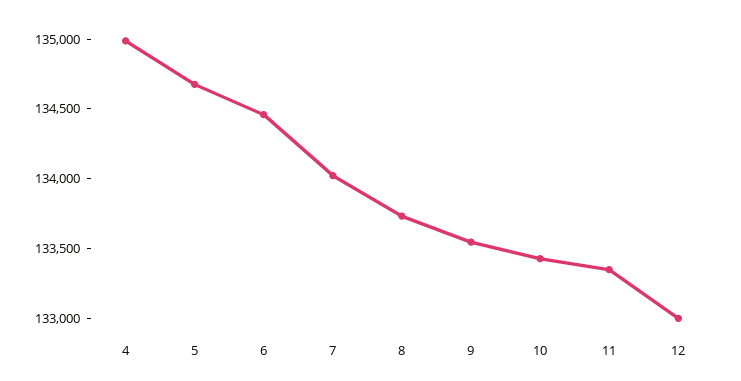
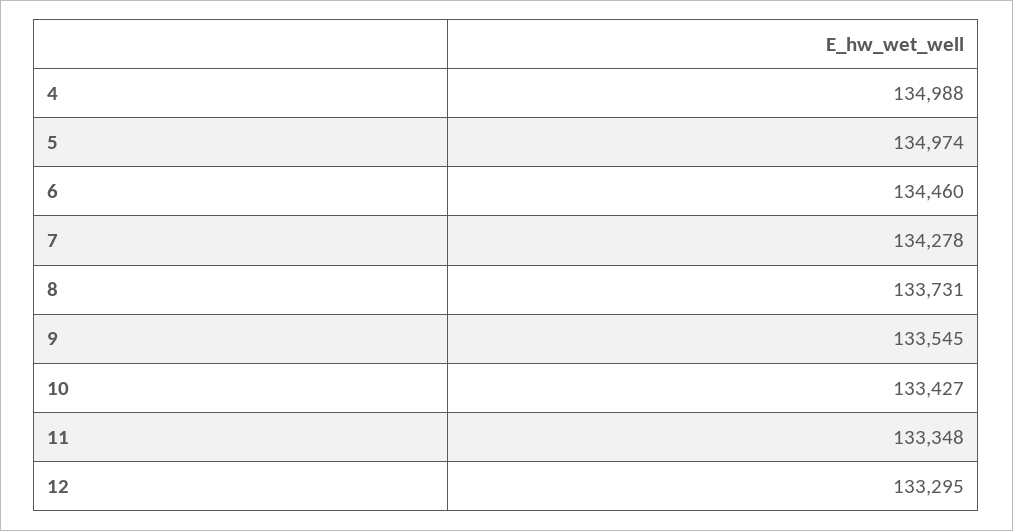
  {
    "4": 134988,
-   "5": 134700,
+   "5": 134974,
    "6": 134460,
-   "7": 134000,
+   "7": 134278,
    "8": 133731,
    "9": 133545,
    "10": 133427,
    "11": 133348,
-   "12": 133000
+   "12": 133295
  }

